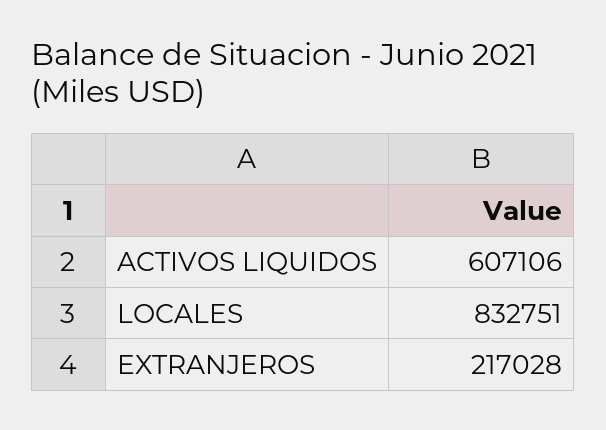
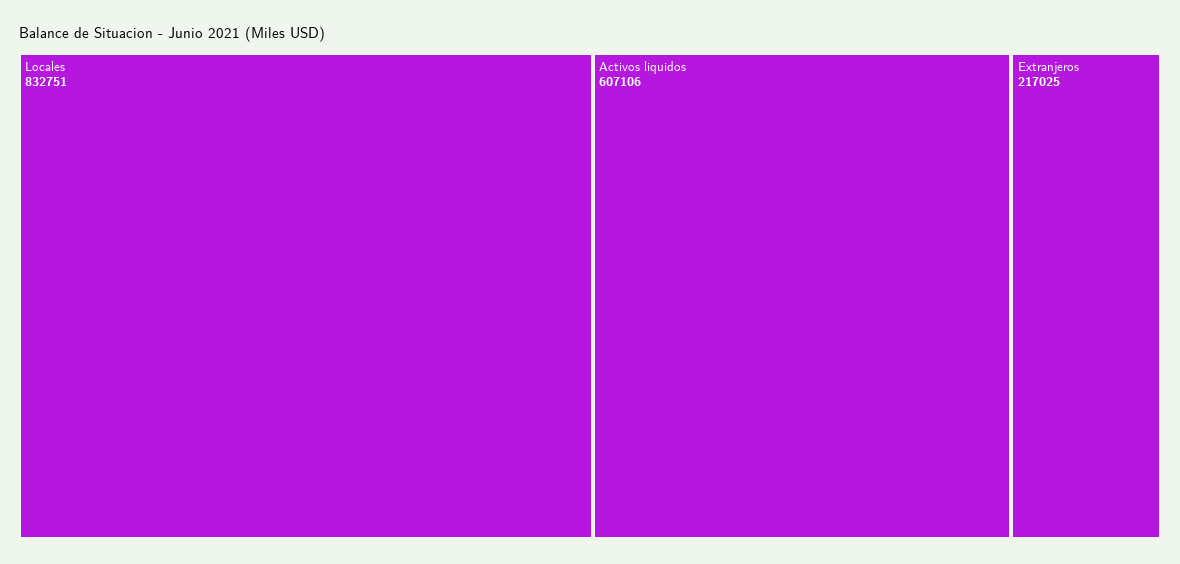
  {
    "ACTIVOS LIQUIDOS": 607106,
    "LOCALES": 832751,
-   "EXTRANJEROS": 217028
+   "EXTRANJEROS": 217025
  }

